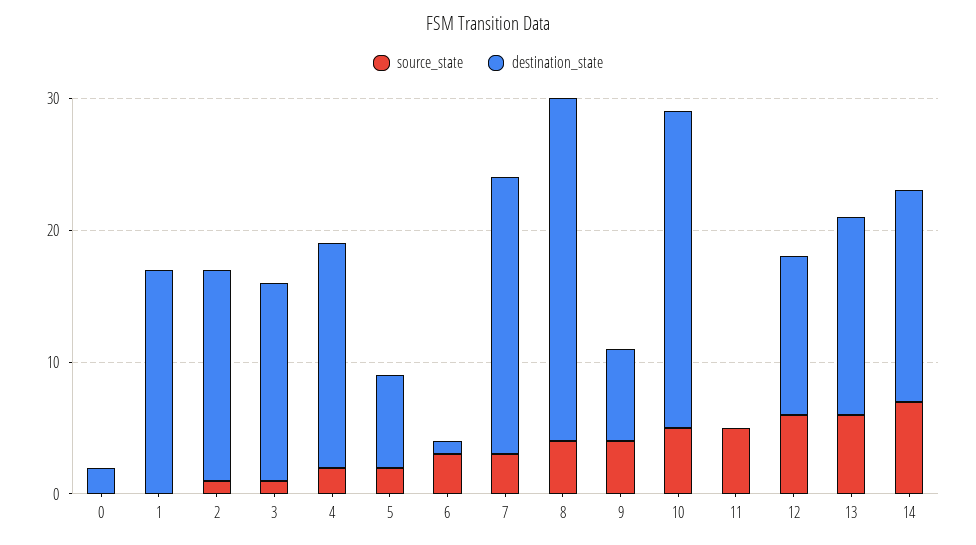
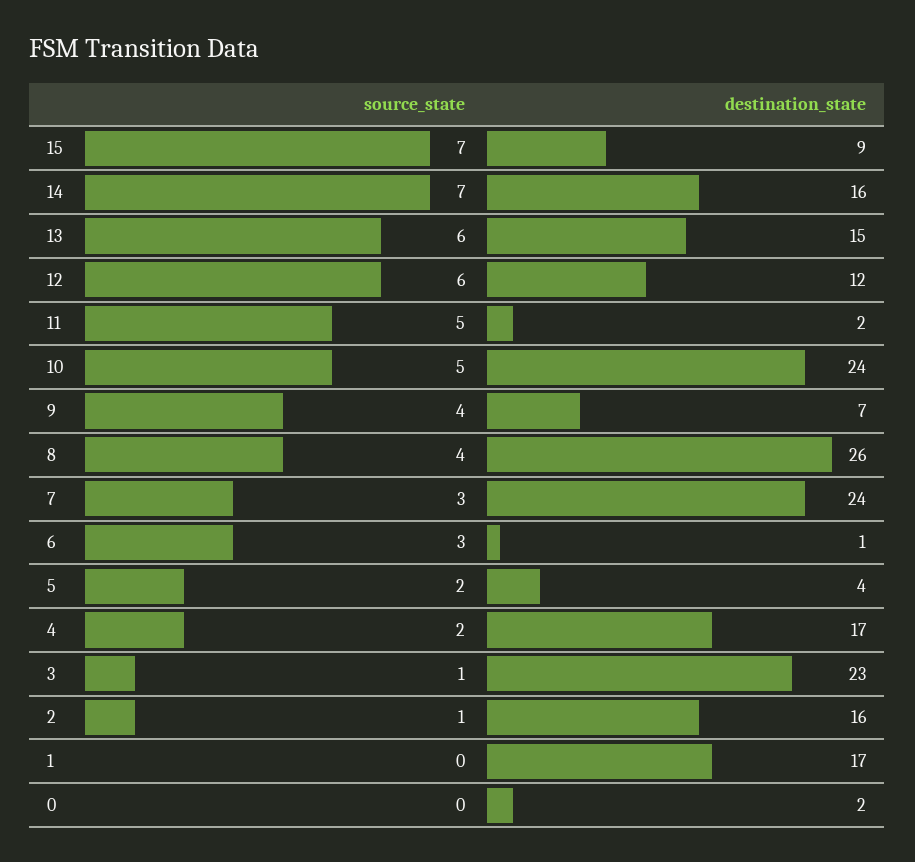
  {
    "source_state": {
      "0": 0,
      "1": 0,
      "2": 1,
      "3": 1,
      "4": 2,
      "5": 2,
      "6": 3,
      "7": 3,
      "8": 4,
      "9": 4,
      "10": 5,
      "11": 5,
      "12": 6,
      "13": 6,
-     "14": 7
+     "14": 7,
+     "15": 7
    },
    "destination_state": {
      "0": 2,
      "1": 17,
      "2": 16,
-     "3": 15,
+     "3": 23,
      "4": 17,
-     "5": 7,
+     "5": 4,
      "6": 1,
-     "7": 21,
+     "7": 24,
      "8": 26,
      "9": 7,
      "10": 24,
-     "11": 0,
+     "11": 2,
      "12": 12,
      "13": 15,
-     "14": 16
+     "14": 16,
+     "15": 9
    }
  }

